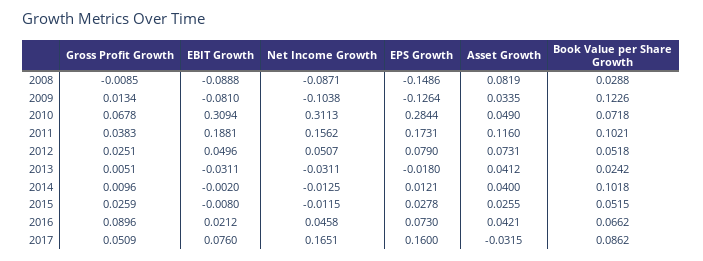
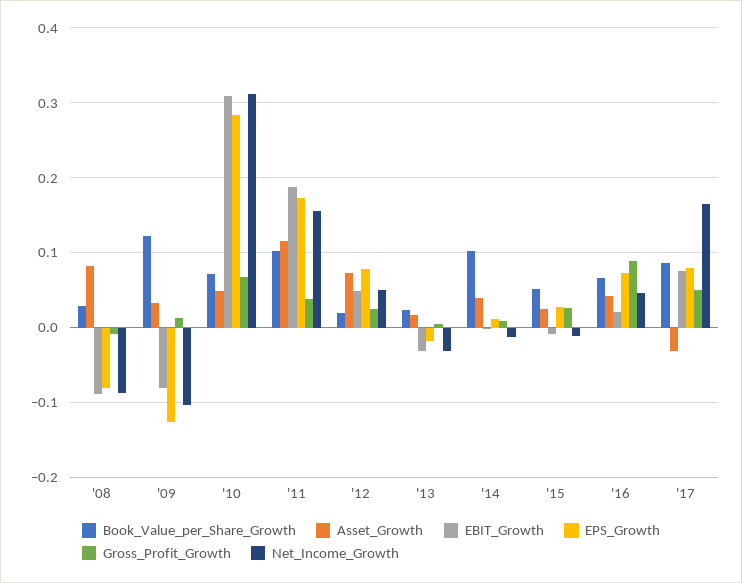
  {
    "Gross Profit Growth": {
      "2008": -0.0085,
      "2009": 0.0134,
      "2010": 0.0678,
      "2011": 0.0383,
      "2012": 0.0251,
      "2013": 0.0051,
      "2014": 0.0096,
      "2015": 0.0259,
      "2016": 0.0896,
      "2017": 0.0509
    },
    "EBIT Growth": {
      "2008": -0.0888,
      "2009": -0.081,
      "2010": 0.3094,
      "2011": 0.1881,
      "2012": 0.0496,
      "2013": -0.0311,
      "2014": -0.002,
      "2015": -0.008,
      "2016": 0.0212,
      "2017": 0.076
    },
    "Net Income Growth": {
      "2008": -0.0871,
      "2009": -0.1038,
      "2010": 0.3113,
      "2011": 0.1562,
      "2012": 0.0507,
      "2013": -0.0311,
      "2014": -0.0125,
      "2015": -0.0115,
      "2016": 0.0458,
      "2017": 0.1651
    },
    "EPS Growth": {
-     "2008": -0.1486,
+     "2008": -0.08,
      "2009": -0.1264,
      "2010": 0.2844,
      "2011": 0.1731,
      "2012": 0.079,
      "2013": -0.018,
      "2014": 0.0121,
      "2015": 0.0278,
      "2016": 0.073,
-     "2017": 0.16
+     "2017": 0.08
    },
    "Asset Growth": {
      "2008": 0.0819,
      "2009": 0.0335,
      "2010": 0.049,
      "2011": 0.116,
      "2012": 0.0731,
-     "2013": 0.0412,
+     "2013": 0.02,
      "2014": 0.04,
      "2015": 0.0255,
      "2016": 0.0421,
      "2017": -0.0315
    },
    "Book Value per Share Growth": {
      "2008": 0.0288,
      "2009": 0.1226,
      "2010": 0.0718,
      "2011": 0.1021,
-     "2012": 0.0518,
+     "2012": 0.02,
      "2013": 0.0242,
      "2014": 0.1018,
      "2015": 0.0515,
      "2016": 0.0662,
      "2017": 0.0862
    }
  }

